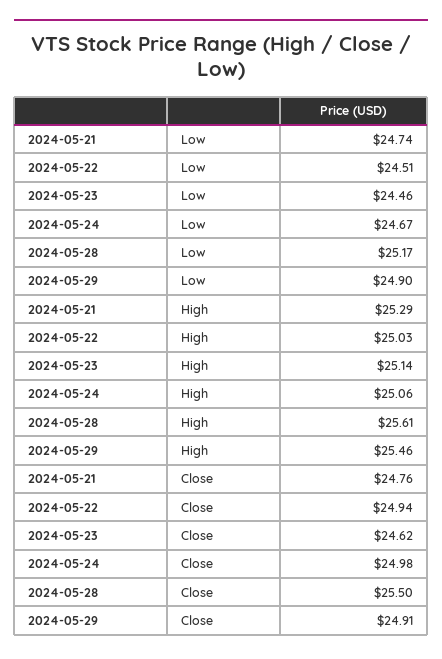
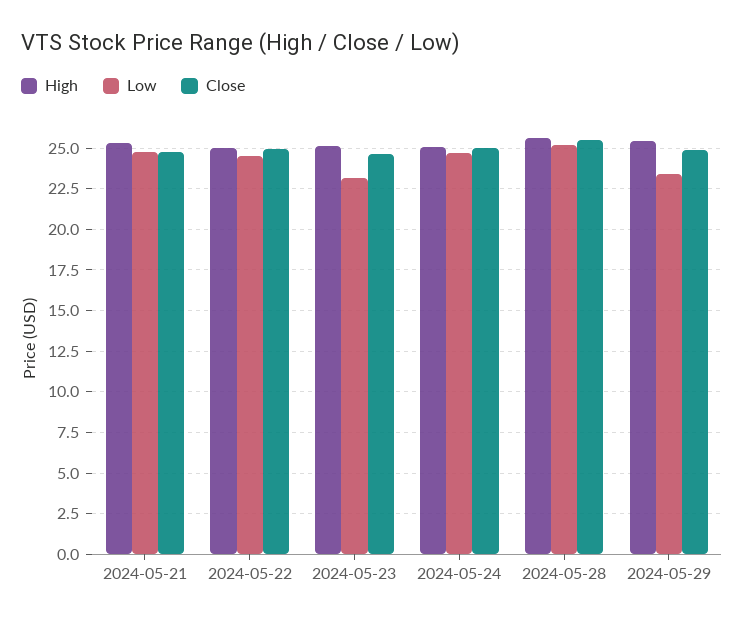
  {
    "Low": {
      "2024-05-21": 24.74,
      "2024-05-22": 24.51,
-     "2024-05-23": 24.46,
+     "2024-05-23": 23,
      "2024-05-24": 24.67,
      "2024-05-28": 25.17,
-     "2024-05-29": 24.9
+     "2024-05-29": 23.5
    },
    "High": {
      "2024-05-21": 25.29,
      "2024-05-22": 25.03,
      "2024-05-23": 25.14,
      "2024-05-24": 25.06,
      "2024-05-28": 25.61,
      "2024-05-29": 25.46
    },
    "Close": {
      "2024-05-21": 24.76,
      "2024-05-22": 24.94,
      "2024-05-23": 24.62,
      "2024-05-24": 24.98,
      "2024-05-28": 25.5,
      "2024-05-29": 24.91
    }
  }

